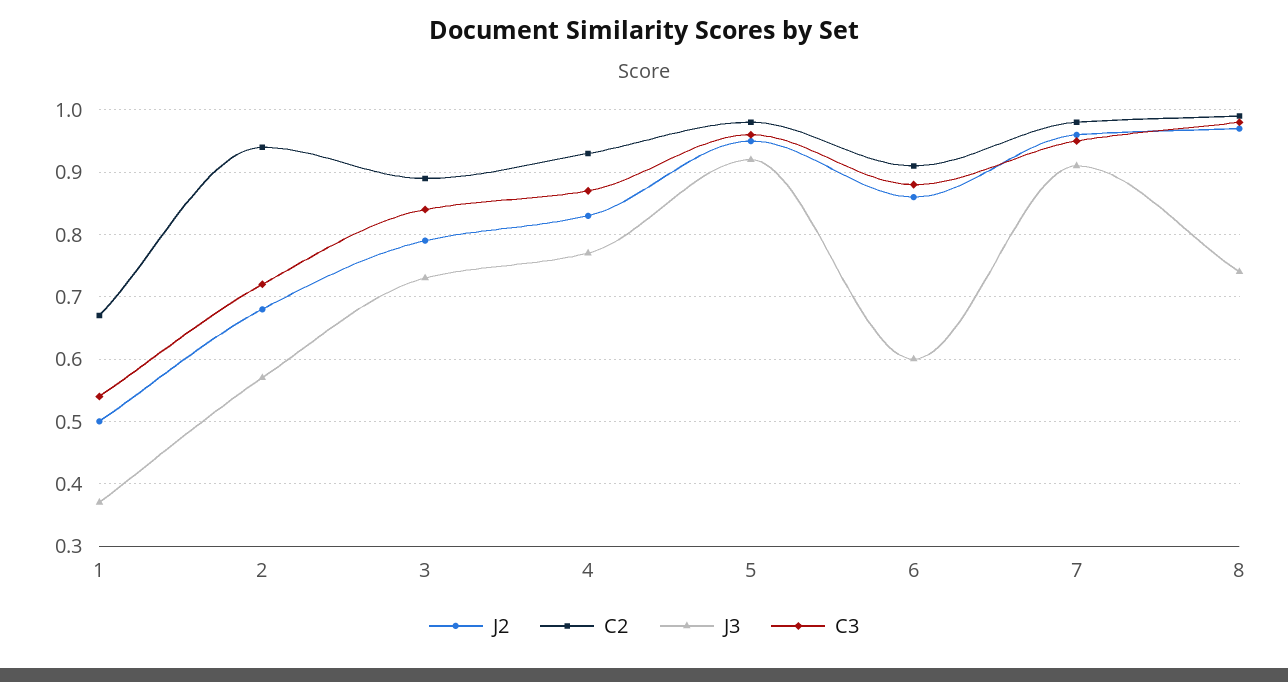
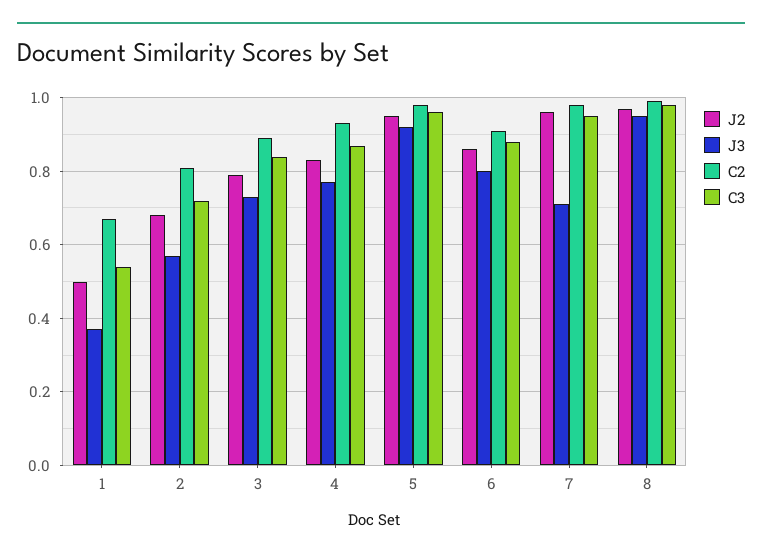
  {
    "J2": {
      "1": 0.5,
      "2": 0.68,
      "3": 0.79,
      "4": 0.83,
      "5": 0.95,
      "6": 0.86,
      "7": 0.96,
      "8": 0.97
    },
    "C2": {
      "1": 0.67,
-     "2": 0.94,
+     "2": 0.8,
      "3": 0.89,
      "4": 0.93,
      "5": 0.98,
      "6": 0.91,
      "7": 0.98,
      "8": 0.99
    },
    "J3": {
      "1": 0.37,
      "2": 0.57,
      "3": 0.73,
      "4": 0.77,
      "5": 0.92,
-     "6": 0.6,
+     "6": 0.8,
-     "7": 0.91,
+     "7": 0.7,
-     "8": 0.74
+     "8": 0.95
    },
    "C3": {
      "1": 0.54,
      "2": 0.72,
      "3": 0.84,
      "4": 0.87,
      "5": 0.96,
      "6": 0.88,
      "7": 0.95,
      "8": 0.98
    }
  }

